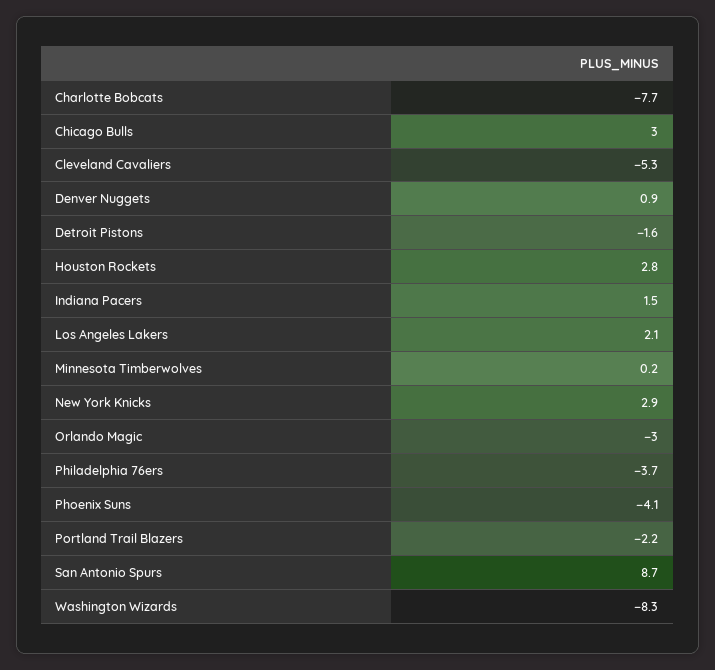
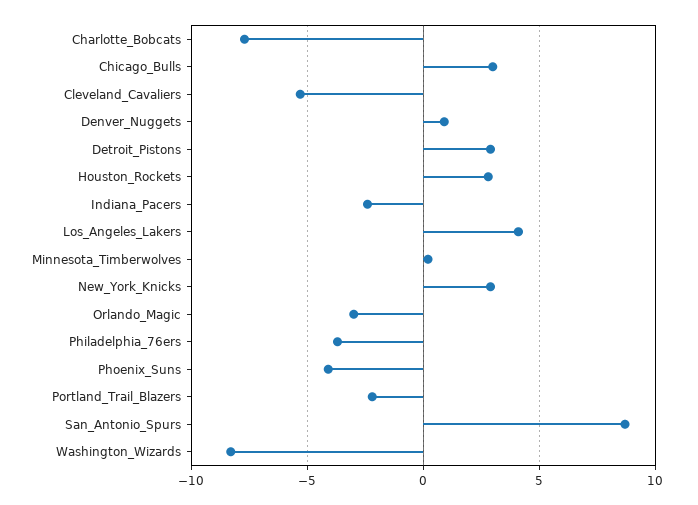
  {
    "Charlotte Bobcats": -7.7,
    "Chicago Bulls": 3,
    "Cleveland Cavaliers": -5.3,
    "Denver Nuggets": 0.9,
-   "Detroit Pistons": -1.6,
+   "Detroit Pistons": 3,
    "Houston Rockets": 2.8,
-   "Indiana Pacers": 1.5,
+   "Indiana Pacers": -2.5,
-   "Los Angeles Lakers": 2.1,
+   "Los Angeles Lakers": 4,
    "Minnesota Timberwolves": 0.2,
    "New York Knicks": 2.9,
    "Orlando Magic": -3,
    "Philadelphia 76ers": -3.7,
    "Phoenix Suns": -4.1,
    "Portland Trail Blazers": -2.2,
    "San Antonio Spurs": 8.7,
    "Washington Wizards": -8.3
  }

